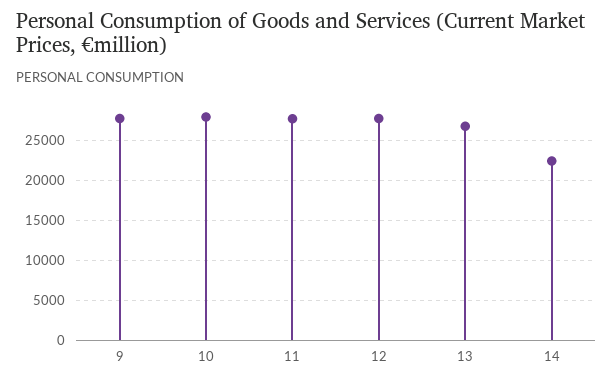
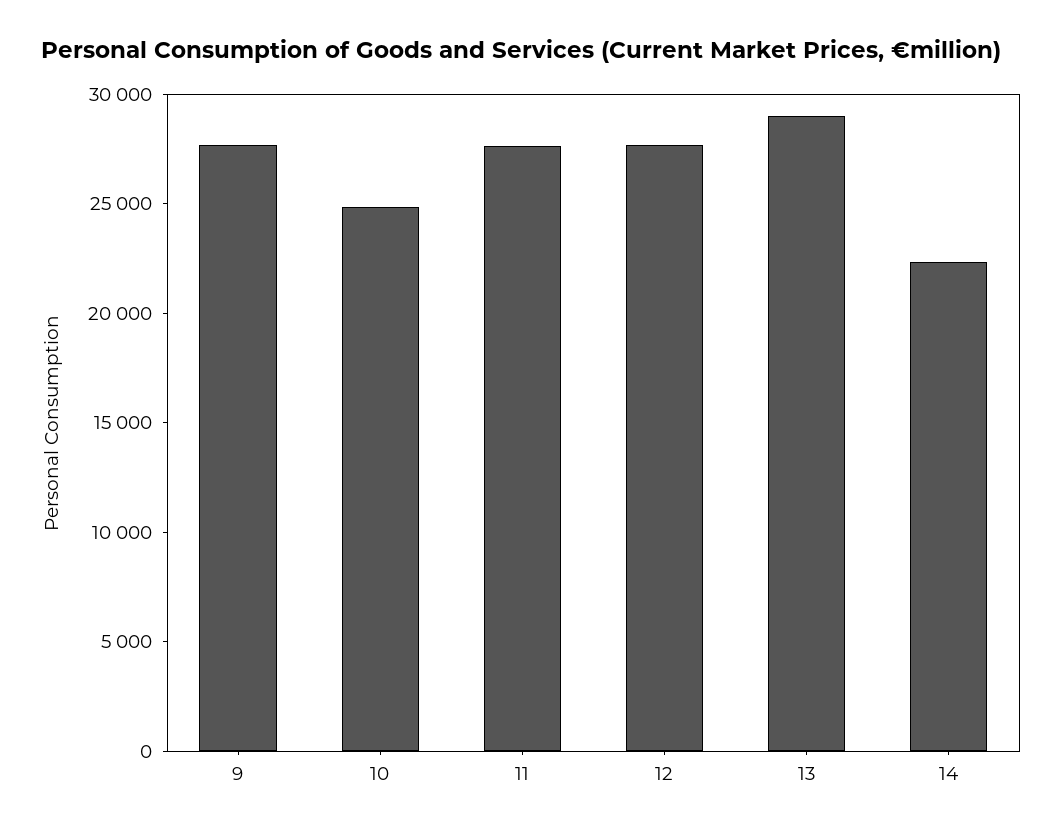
  {
    "9": 28000,
-   "10": 28000,
+   "10": 25000,
    "11": 28000,
    "12": 28000,
-   "13": 27000,
+   "13": 29000,
    "14": 22000
  }

